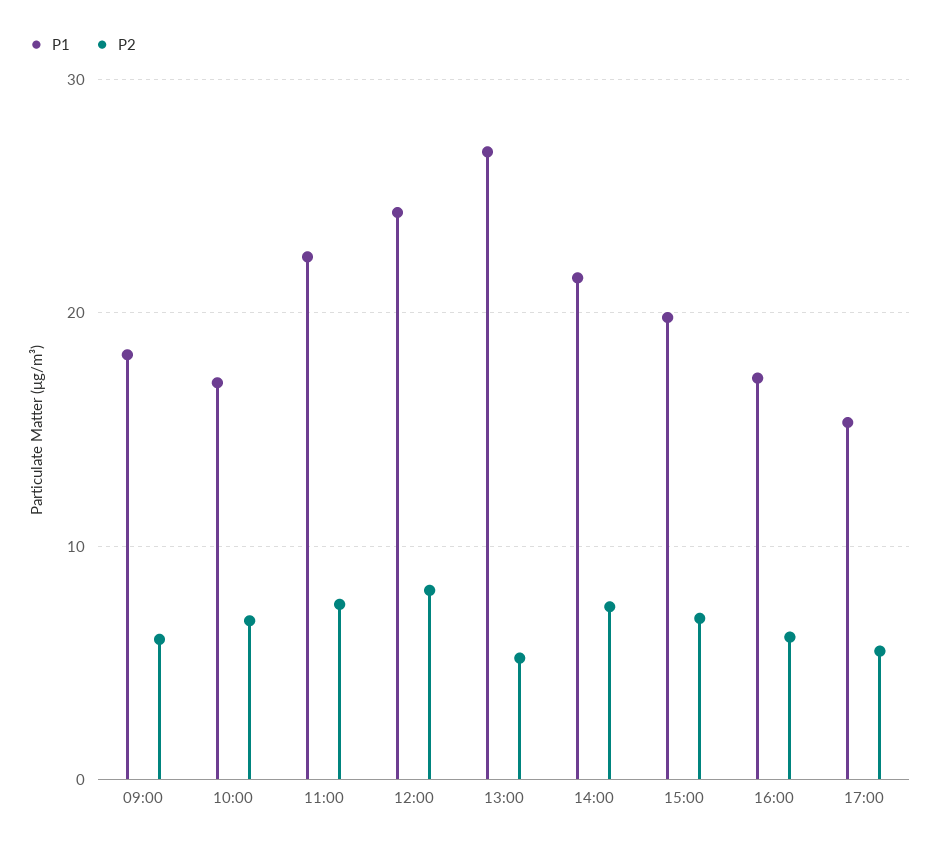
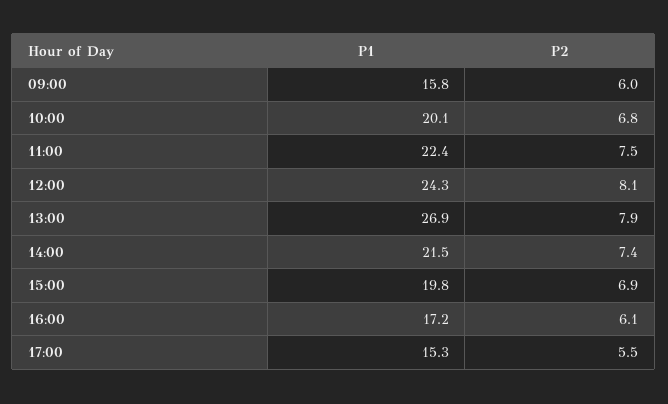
  {
    "P1": {
-     "09:00": 18,
+     "09:00": 15.8,
-     "10:00": 17,
+     "10:00": 20.1,
      "11:00": 22.4,
      "12:00": 24.3,
      "13:00": 26.9,
      "14:00": 21.5,
      "15:00": 19.8,
      "16:00": 17.2,
      "17:00": 15.3
    },
    "P2": {
      "09:00": 6,
      "10:00": 6.8,
      "11:00": 7.5,
      "12:00": 8.1,
-     "13:00": 5,
+     "13:00": 7.9,
      "14:00": 7.4,
      "15:00": 6.9,
      "16:00": 6.1,
      "17:00": 5.5
    }
  }

